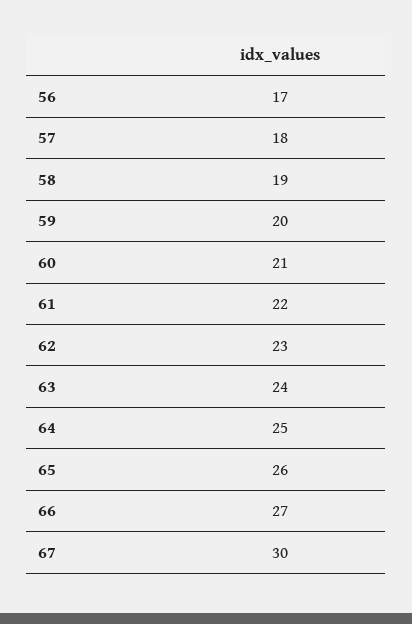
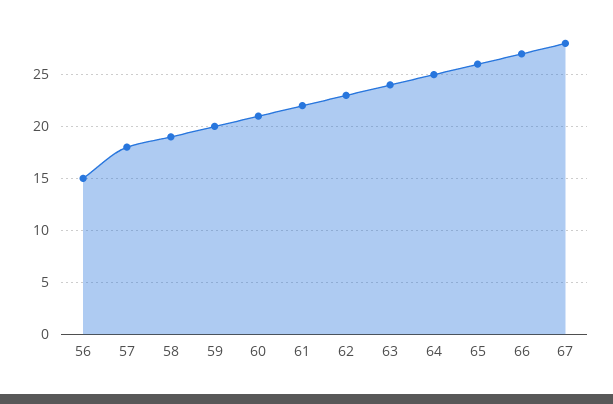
  {
-   "56": 17,
+   "56": 15,
    "57": 18,
    "58": 19,
    "59": 20,
    "60": 21,
    "61": 22,
    "62": 23,
    "63": 24,
    "64": 25,
    "65": 26,
    "66": 27,
-   "67": 30
+   "67": 28
  }

